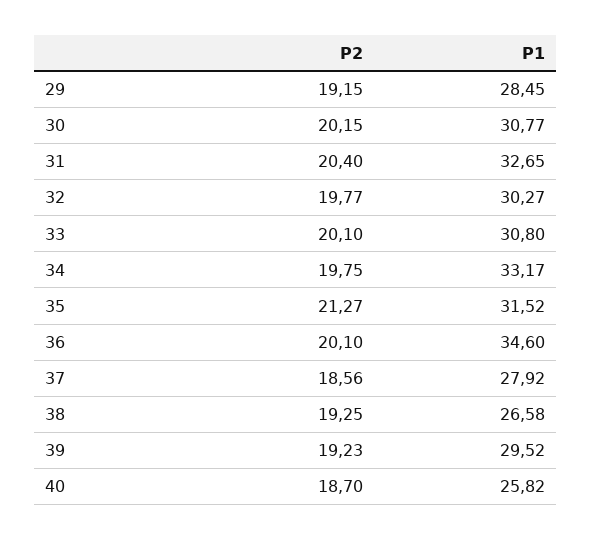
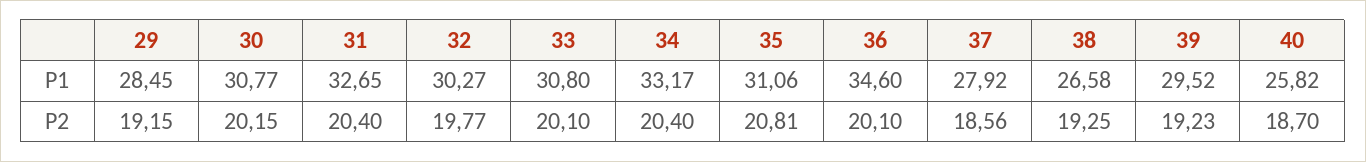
  {
    "P2": {
      "29": 19.15,
      "30": 20.15,
      "31": 20.4,
      "32": 19.77,
      "33": 20.1,
-     "34": 19.75,
+     "34": 20.4,
-     "35": 21.27,
+     "35": 20.81,
      "36": 20.1,
      "37": 18.56,
      "38": 19.25,
      "39": 19.23,
      "40": 18.7
    },
    "P1": {
      "29": 28.45,
      "30": 30.77,
      "31": 32.65,
      "32": 30.27,
      "33": 30.8,
      "34": 33.17,
-     "35": 31.52,
+     "35": 31.06,
      "36": 34.6,
      "37": 27.92,
      "38": 26.58,
      "39": 29.52,
      "40": 25.82
    }
  }

